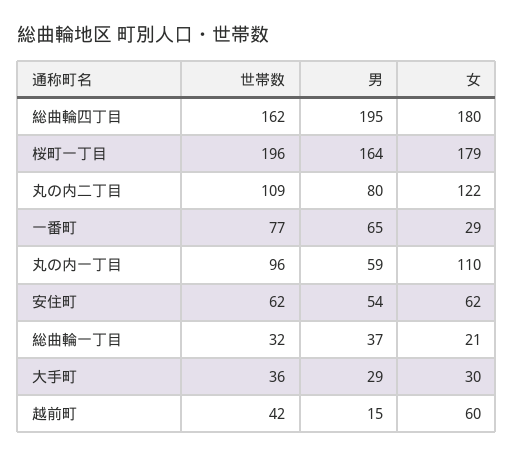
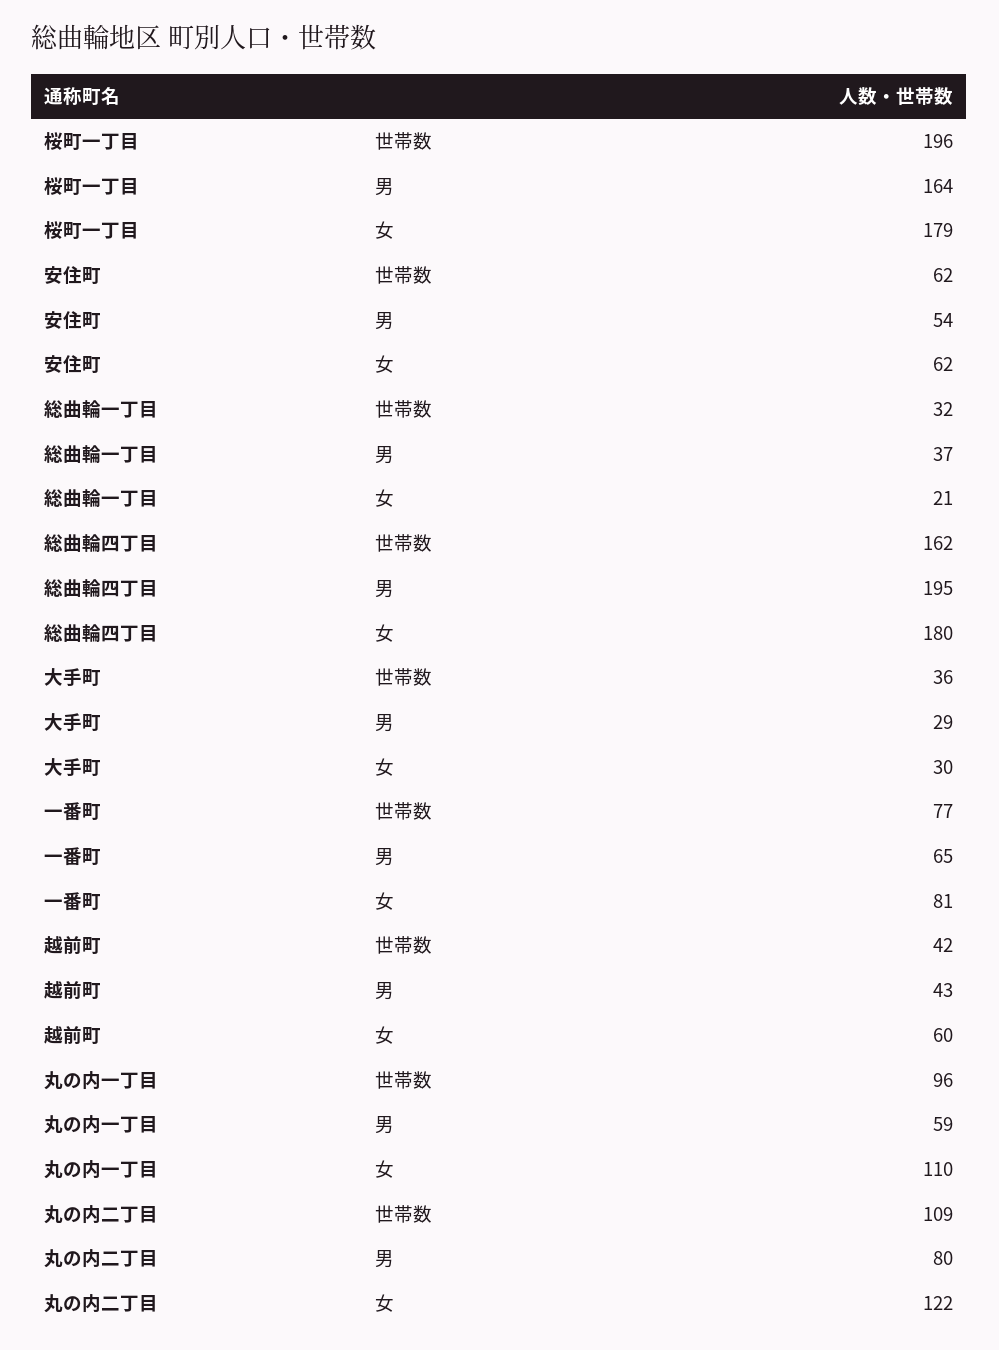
  {
    "世帯数": {
      "総曲輪四丁目": 162,
      "桜町一丁目": 196,
      "丸の内二丁目": 109,
      "一番町": 77,
      "丸の内一丁目": 96,
      "安住町": 62,
      "総曲輪一丁目": 32,
      "大手町": 36,
      "越前町": 42
    },
    "男": {
      "総曲輪四丁目": 195,
      "桜町一丁目": 164,
      "丸の内二丁目": 80,
      "一番町": 65,
      "丸の内一丁目": 59,
      "安住町": 54,
      "総曲輪一丁目": 37,
      "大手町": 29,
-     "越前町": 15
+     "越前町": 43
    },
    "女": {
      "総曲輪四丁目": 180,
      "桜町一丁目": 179,
      "丸の内二丁目": 122,
-     "一番町": 29,
+     "一番町": 81,
      "丸の内一丁目": 110,
      "安住町": 62,
      "総曲輪一丁目": 21,
      "大手町": 30,
      "越前町": 60
    }
  }

